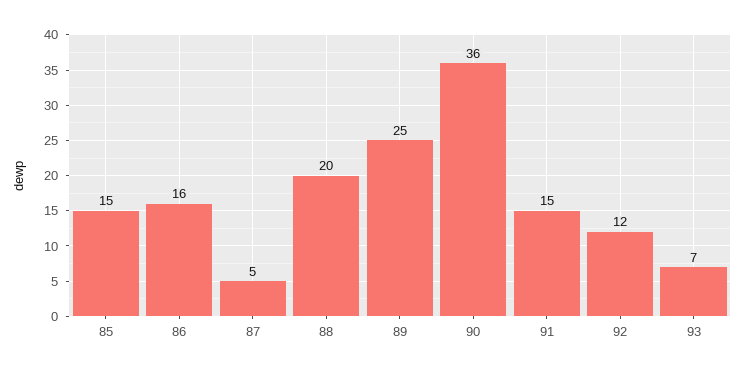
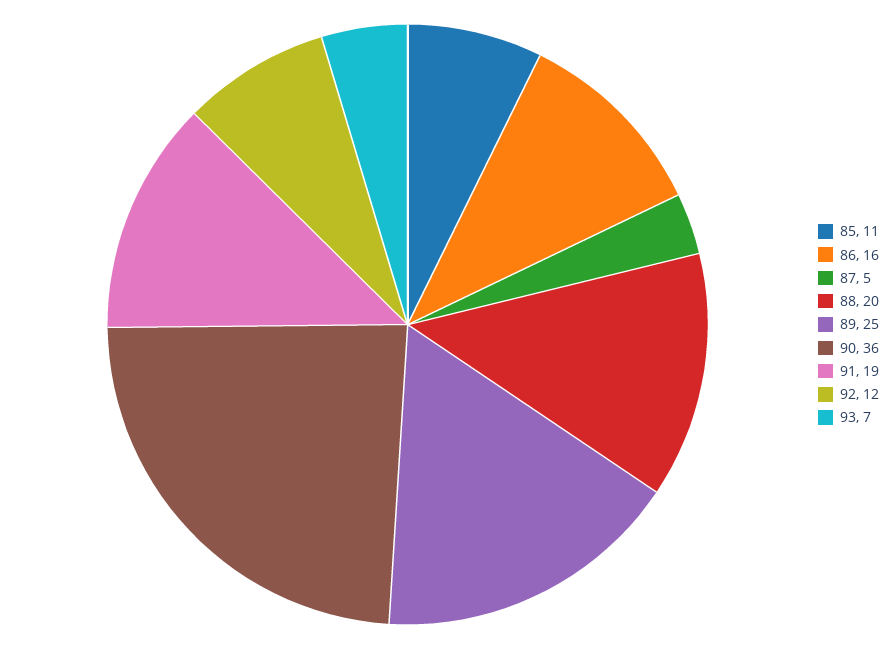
  {
-   "85": 15,
+   "85": 11,
    "86": 16,
    "87": 5,
    "88": 20,
    "89": 25,
    "90": 36,
-   "91": 15,
+   "91": 19,
    "92": 12,
    "93": 7
  }

